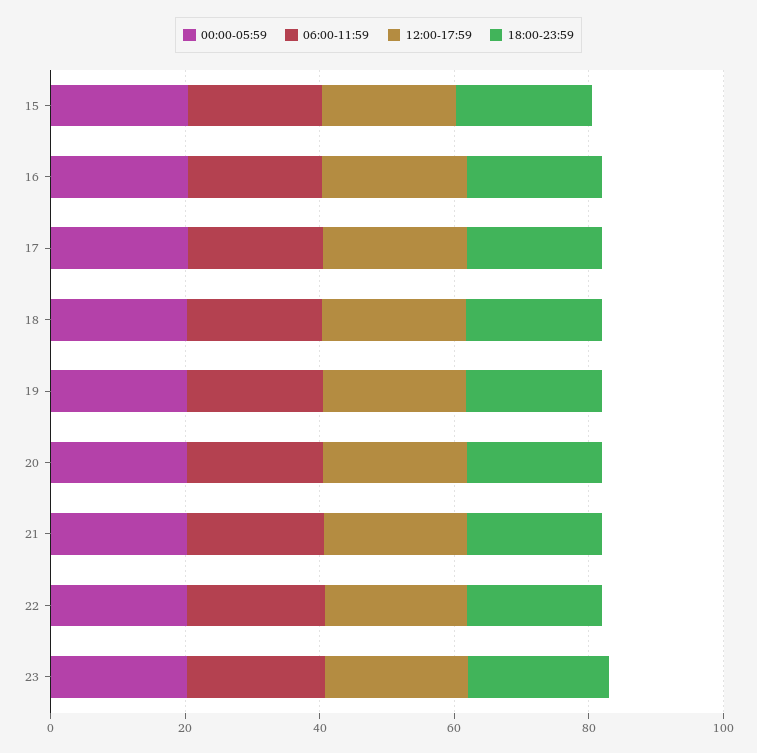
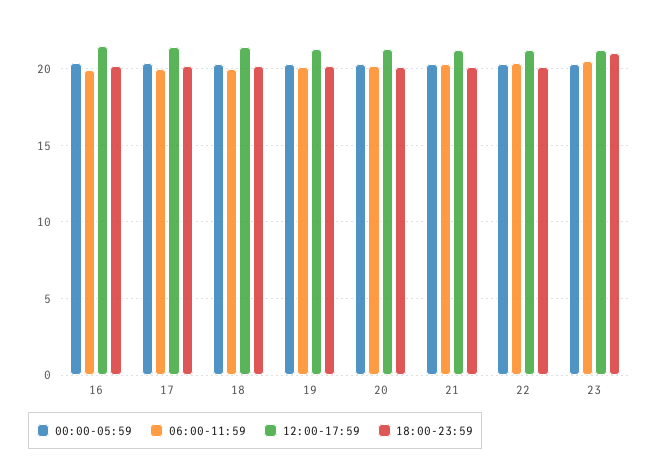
  {
    "00:00-05:59": {
-     "15": 20,
      "16": 20.5,
      "17": 20.5,
      "18": 20.5,
      "19": 20.5,
      "20": 20.5,
      "21": 20.5,
      "22": 20.5,
      "23": 20.5
    },
    "06:00-11:59": {
-     "15": 20,
      "16": 20,
      "17": 20,
      "18": 20,
      "19": 20,
      "20": 20,
      "21": 20.5,
      "22": 20.5,
      "23": 20.5
    },
    "12:00-17:59": {
-     "15": 20,
      "16": 21.5,
      "17": 21.5,
      "18": 21.5,
      "19": 21.5,
      "20": 21.5,
      "21": 21,
      "22": 21,
      "23": 21
    },
    "18:00-23:59": {
-     "15": 20,
      "16": 20,
      "17": 20,
      "18": 20,
      "19": 20,
      "20": 20,
      "21": 20,
      "22": 20,
      "23": 21
    }
  }

